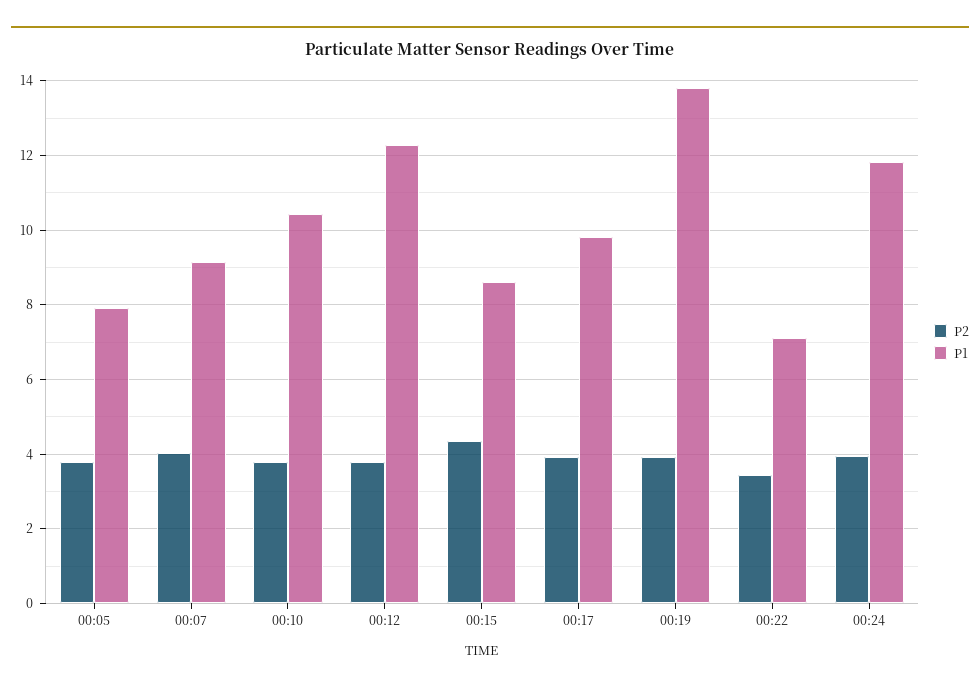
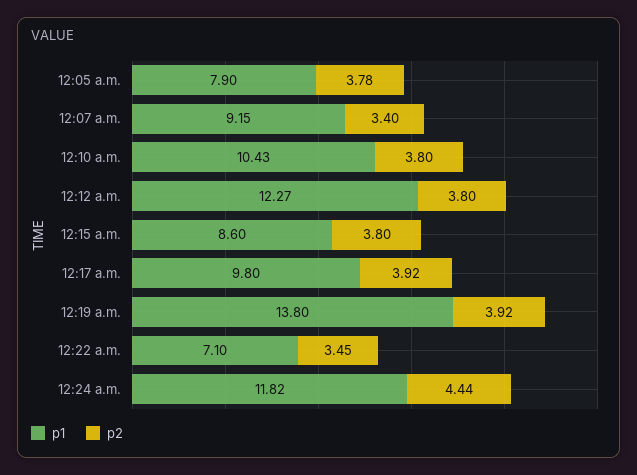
  {
    "P2": {
      "00:05": 3.78,
-     "00:07": 4,
+     "00:07": 3.4,
      "00:10": 3.8,
      "00:12": 3.8,
-     "00:15": 4.4,
+     "00:15": 3.8,
      "00:17": 3.92,
      "00:19": 3.92,
      "00:22": 3.45,
-     "00:24": 4
+     "00:24": 4.44
    },
    "P1": {
      "00:05": 7.9,
      "00:07": 9.15,
      "00:10": 10.43,
      "00:12": 12.27,
      "00:15": 8.6,
      "00:17": 9.8,
      "00:19": 13.8,
      "00:22": 7.1,
      "00:24": 11.82
    }
  }

